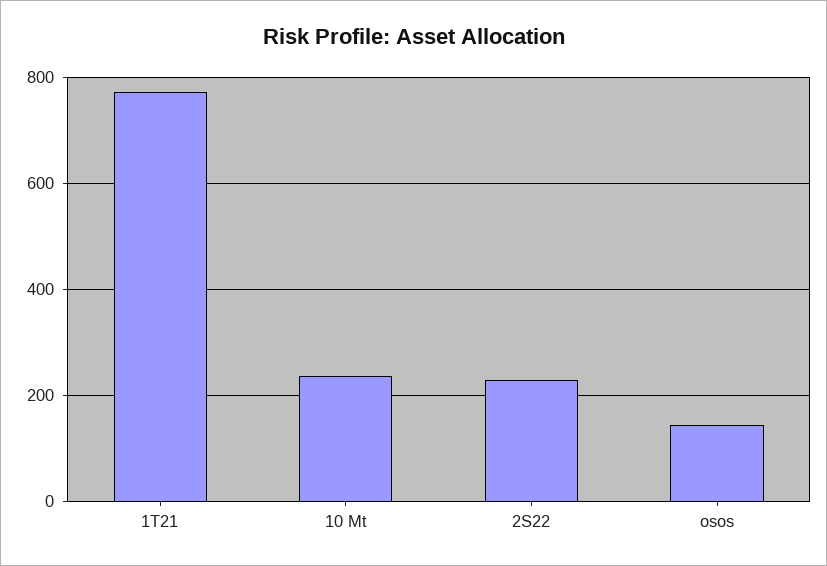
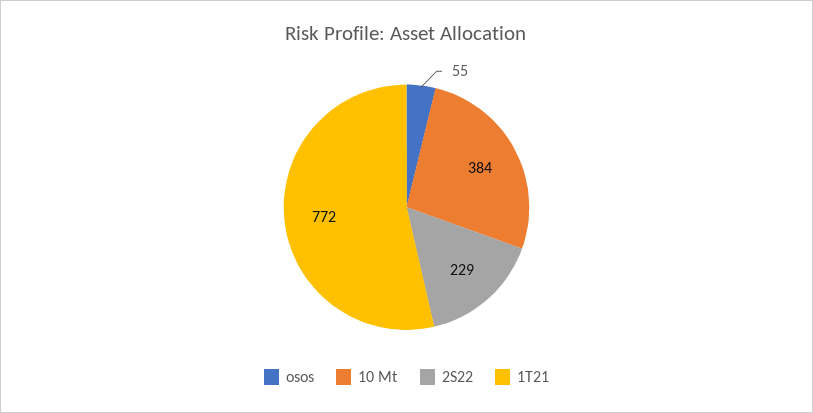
  {
    "1T21": 772,
-   "10 Mt": 240,
+   "10 Mt": 384,
    "2S22": 229,
-   "osos": 140
+   "osos": 55
  }

